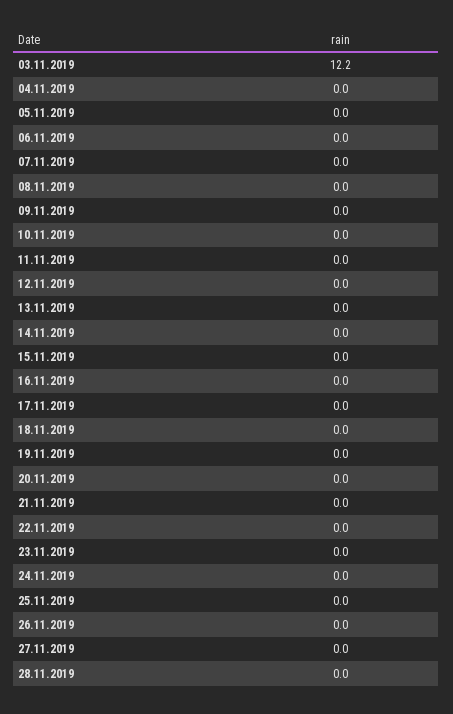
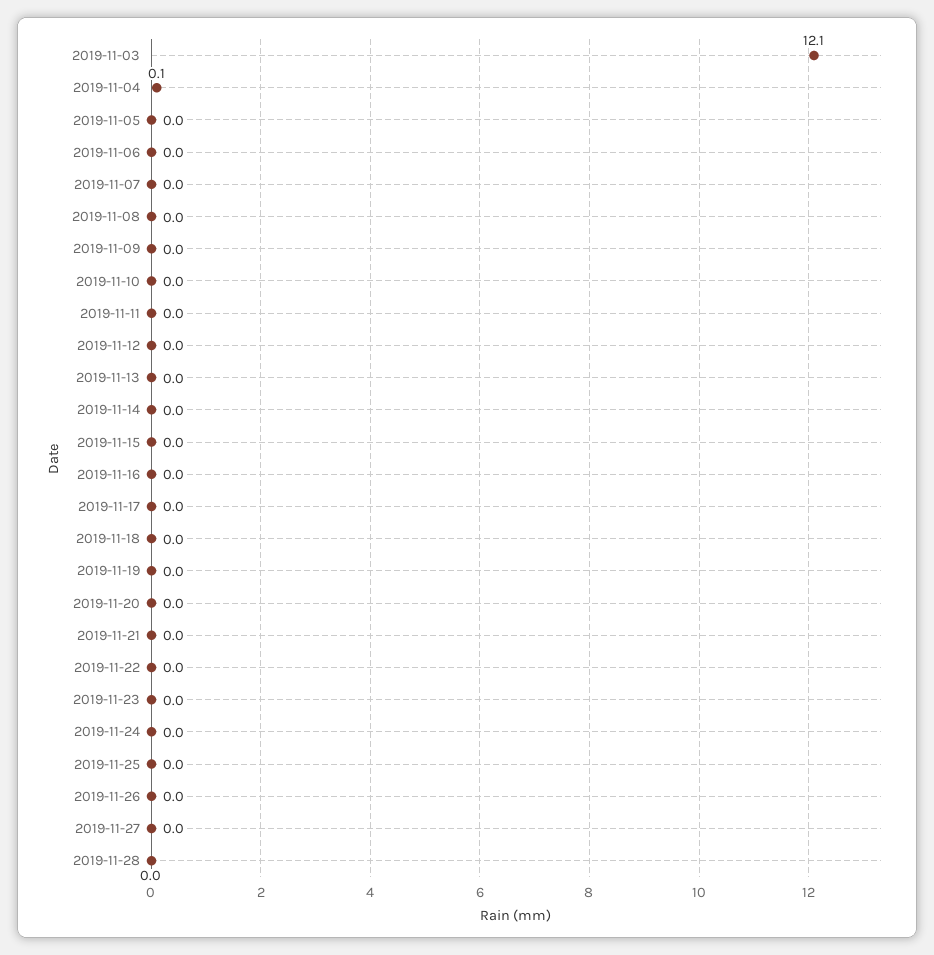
  {
-   "03.11.2019": 12.2,
+   "03.11.2019": 12.1,
-   "04.11.2019": 0,
+   "04.11.2019": 0.1,
    "05.11.2019": 0,
    "06.11.2019": 0,
    "07.11.2019": 0,
    "08.11.2019": 0,
    "09.11.2019": 0,
    "10.11.2019": 0,
    "11.11.2019": 0,
    "12.11.2019": 0,
    "13.11.2019": 0,
    "14.11.2019": 0,
    "15.11.2019": 0,
    "16.11.2019": 0,
    "17.11.2019": 0,
    "18.11.2019": 0,
    "19.11.2019": 0,
    "20.11.2019": 0,
    "21.11.2019": 0,
    "22.11.2019": 0,
    "23.11.2019": 0,
    "24.11.2019": 0,
    "25.11.2019": 0,
    "26.11.2019": 0,
    "27.11.2019": 0,
    "28.11.2019": 0
  }

